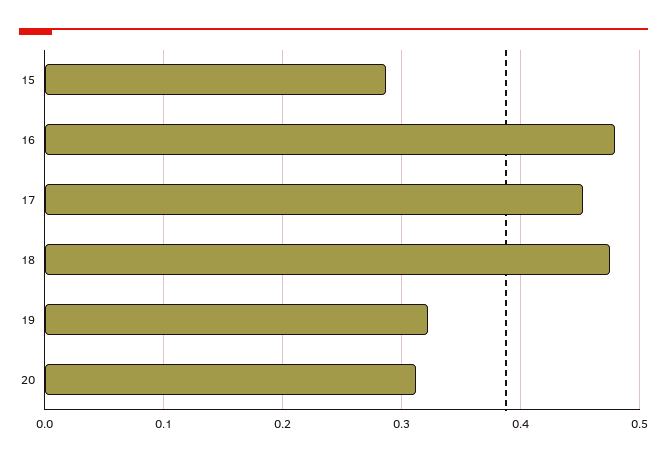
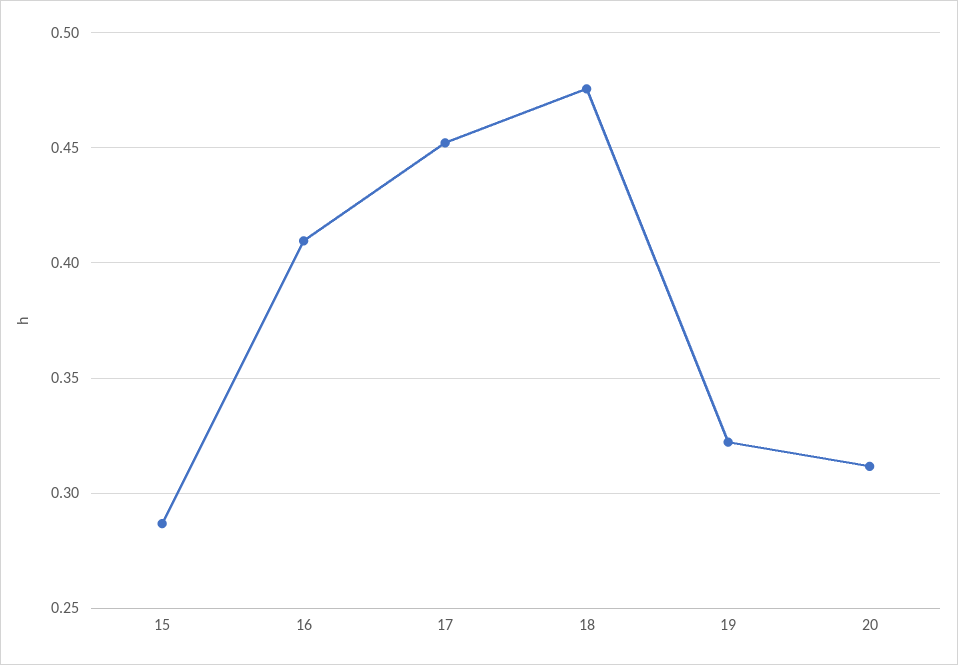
  {
    "15": 0.285,
-   "16": 0.48,
+   "16": 0.41,
    "17": 0.45,
    "18": 0.475,
    "19": 0.32,
    "20": 0.31
  }

